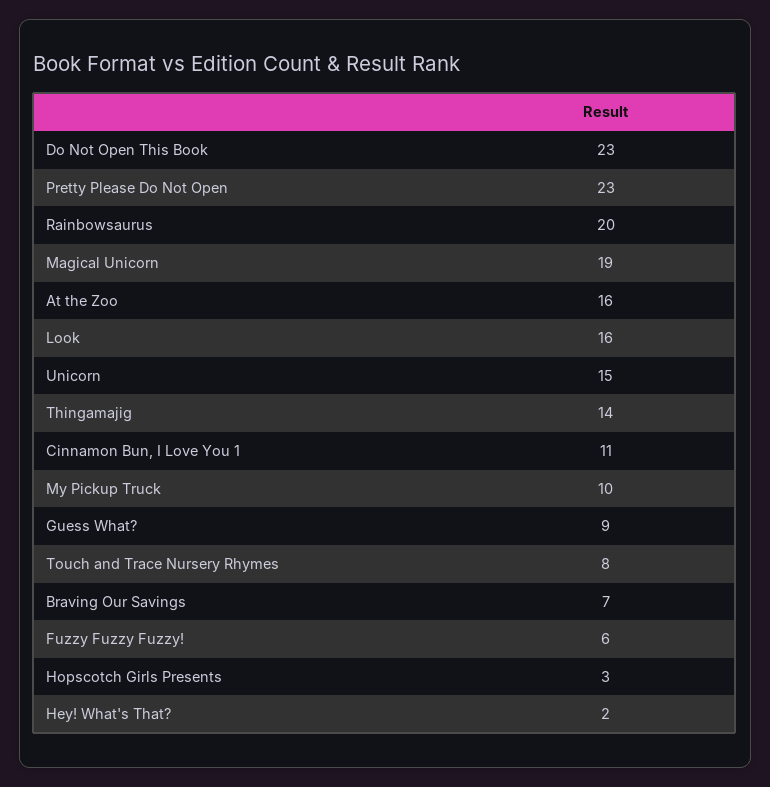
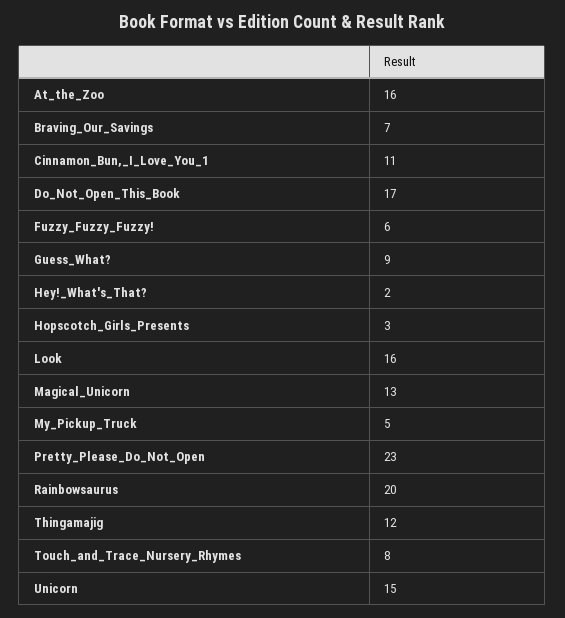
  {
-   "Do Not Open This Book": 23,
+   "Do Not Open This Book": 17,
    "Pretty Please Do Not Open": 23,
    "Rainbowsaurus": 20,
-   "Magical Unicorn": 19,
+   "Magical Unicorn": 13,
    "At the Zoo": 16,
    "Look": 16,
    "Unicorn": 15,
-   "Thingamajig": 14,
+   "Thingamajig": 12,
    "Cinnamon Bun, I Love You 1": 11,
-   "My Pickup Truck": 10,
+   "My Pickup Truck": 5,
    "Guess What?": 9,
    "Touch and Trace Nursery Rhymes": 8,
    "Braving Our Savings": 7,
    "Fuzzy Fuzzy Fuzzy!": 6,
    "Hopscotch Girls Presents": 3,
    "Hey! What's That?": 2
  }

